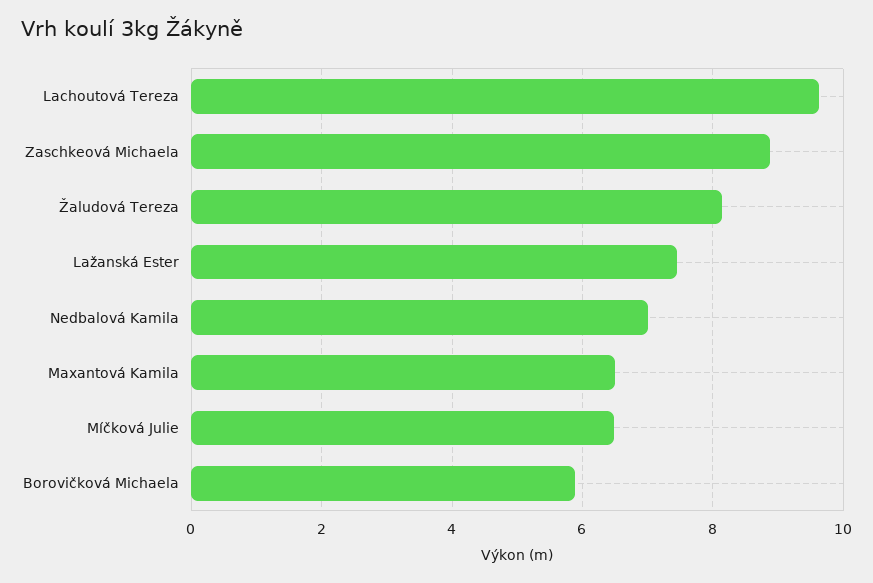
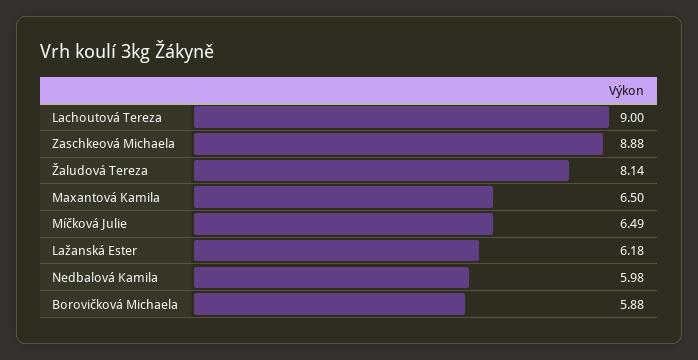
  {
-   "Lachoutová Tereza": 9.6,
+   "Lachoutová Tereza": 9,
    "Zaschkeová Michaela": 8.88,
    "Žaludová Tereza": 8.14,
-   "Lažanská Ester": 7.4,
+   "Lažanská Ester": 6.18,
-   "Nedbalová Kamila": 7,
+   "Nedbalová Kamila": 5.98,
    "Maxantová Kamila": 6.5,
    "Míčková Julie": 6.49,
    "Borovičková Michaela": 5.88
  }

